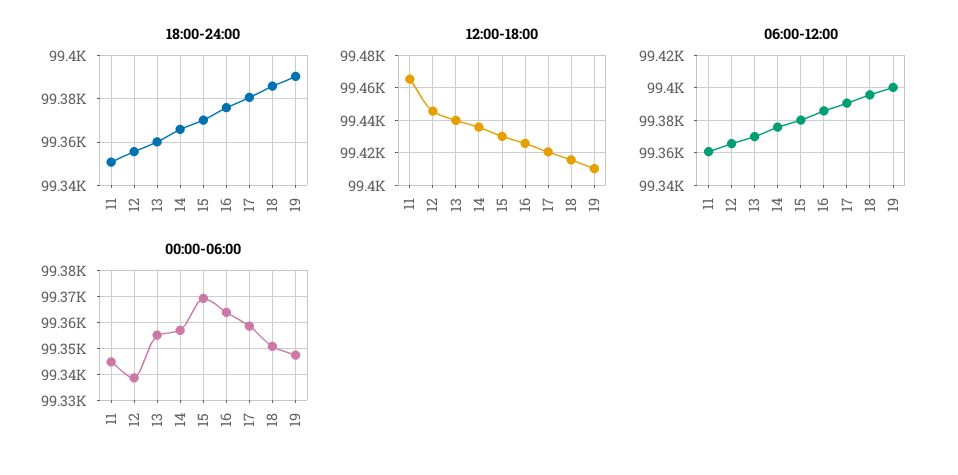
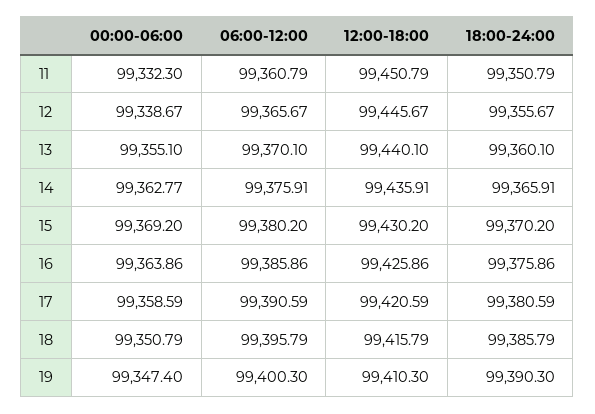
  {
    "18:00-24:00": {
      "11": 99350.79,
      "12": 99355.67,
      "13": 99360.1,
      "14": 99365.91,
      "15": 99370.2,
      "16": 99375.86,
      "17": 99380.59,
      "18": 99385.79,
      "19": 99390.3
    },
    "12:00-18:00": {
-     "11": 99465,
+     "11": 99450.79,
      "12": 99445.67,
      "13": 99440.1,
      "14": 99435.91,
      "15": 99430.2,
      "16": 99425.86,
      "17": 99420.59,
      "18": 99415.79,
      "19": 99410.3
    },
    "06:00-12:00": {
      "11": 99360.79,
      "12": 99365.67,
      "13": 99370.1,
      "14": 99375.91,
      "15": 99380.2,
      "16": 99385.86,
      "17": 99390.59,
      "18": 99395.79,
      "19": 99400.3
    },
    "00:00-06:00": {
-     "11": 99345,
+     "11": 99332.3,
      "12": 99338.67,
      "13": 99355.1,
-     "14": 99357.5,
+     "14": 99362.77,
      "15": 99369.2,
      "16": 99363.86,
      "17": 99358.59,
      "18": 99350.79,
      "19": 99347.4
    }
  }

